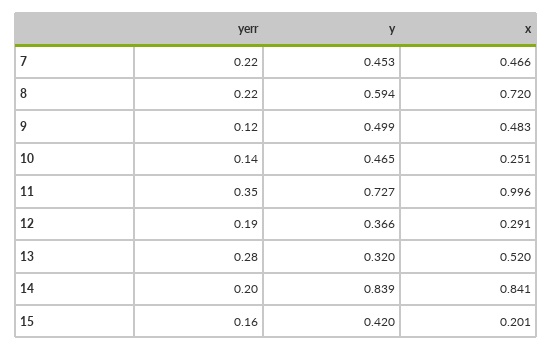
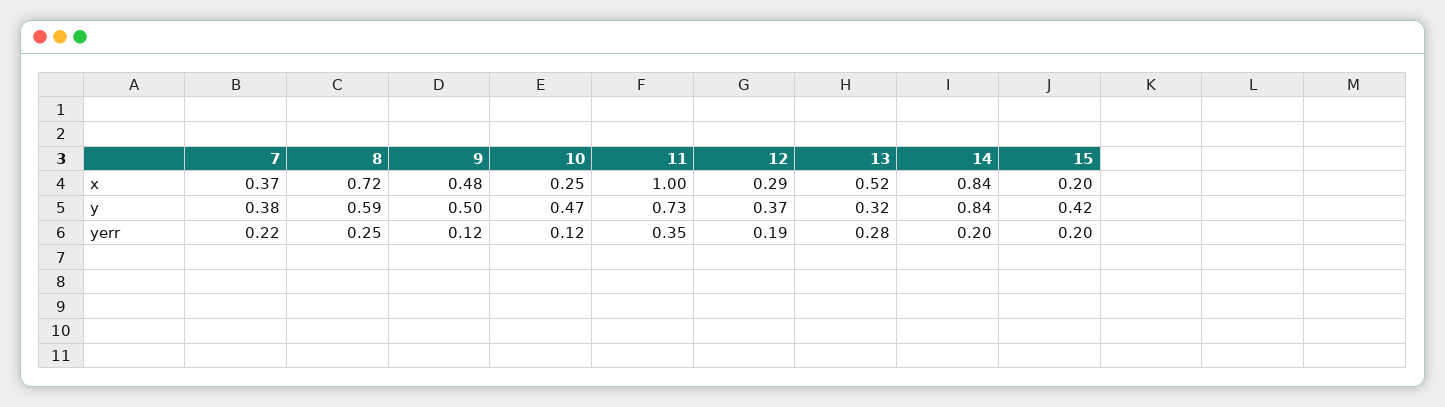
  {
    "yerr": {
      "7": 0.22,
-     "8": 0.22,
+     "8": 0.25,
      "9": 0.12,
-     "10": 0.14,
+     "10": 0.12,
      "11": 0.35,
      "12": 0.19,
      "13": 0.28,
      "14": 0.2,
-     "15": 0.16
+     "15": 0.2
    },
    "y": {
-     "7": 0.453,
+     "7": 0.38,
      "8": 0.594,
      "9": 0.499,
      "10": 0.465,
      "11": 0.727,
      "12": 0.366,
      "13": 0.32,
      "14": 0.839,
      "15": 0.42
    },
    "x": {
-     "7": 0.466,
+     "7": 0.37,
      "8": 0.72,
      "9": 0.483,
      "10": 0.251,
      "11": 0.996,
      "12": 0.291,
      "13": 0.52,
      "14": 0.841,
      "15": 0.201
    }
  }

